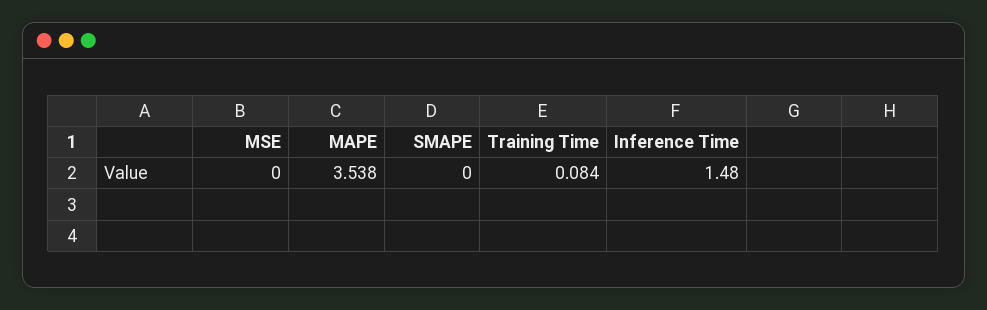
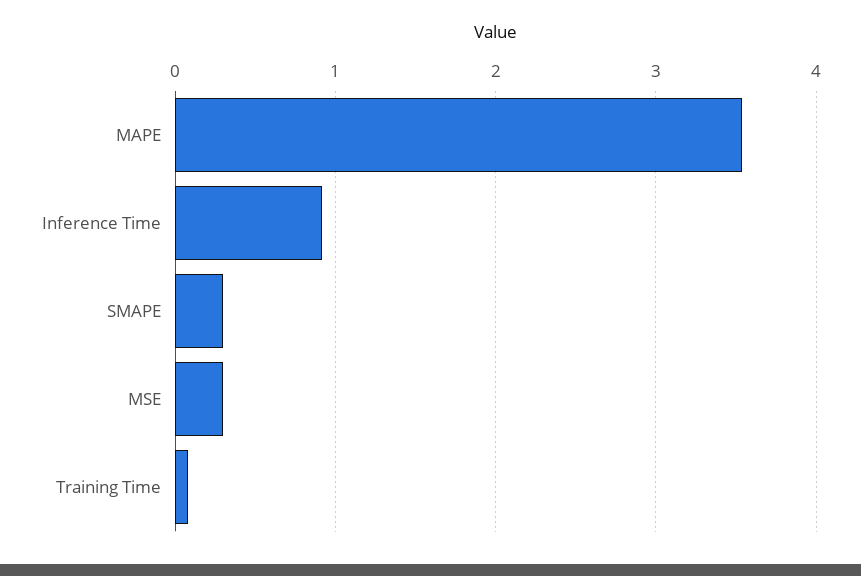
  {
-   "MSE": 0,
+   "MSE": 0.3,
    "MAPE": 3.538,
-   "SMAPE": 0,
+   "SMAPE": 0.3,
    "Training Time": 0.084,
-   "Inference Time": 1.48
+   "Inference Time": 0.9
  }

